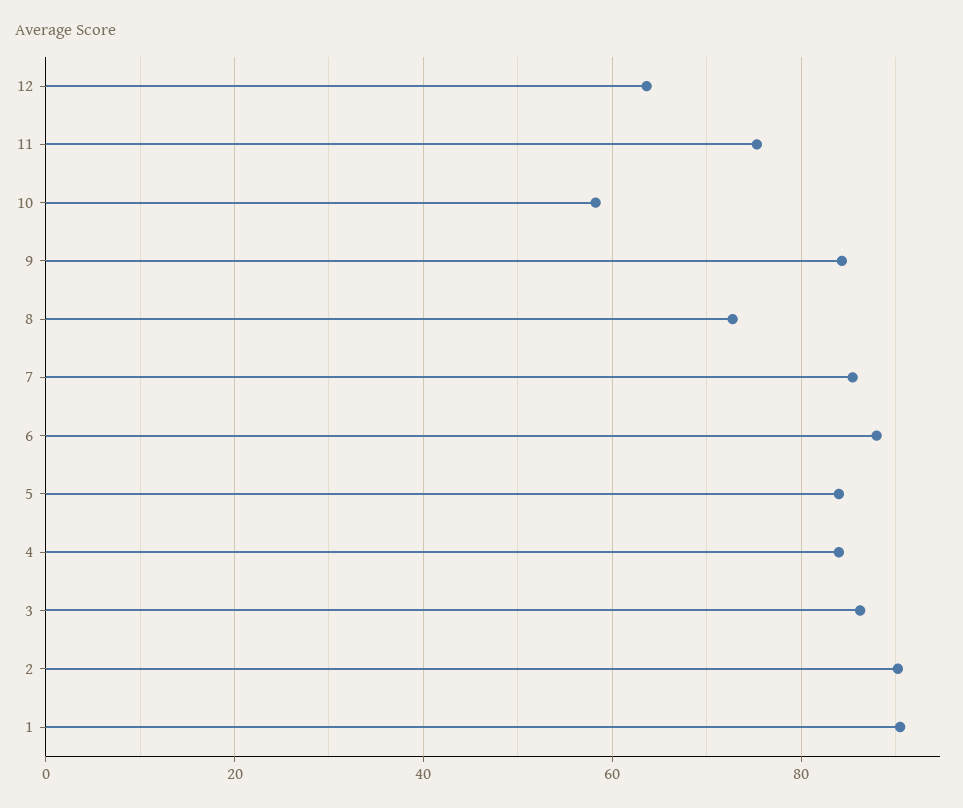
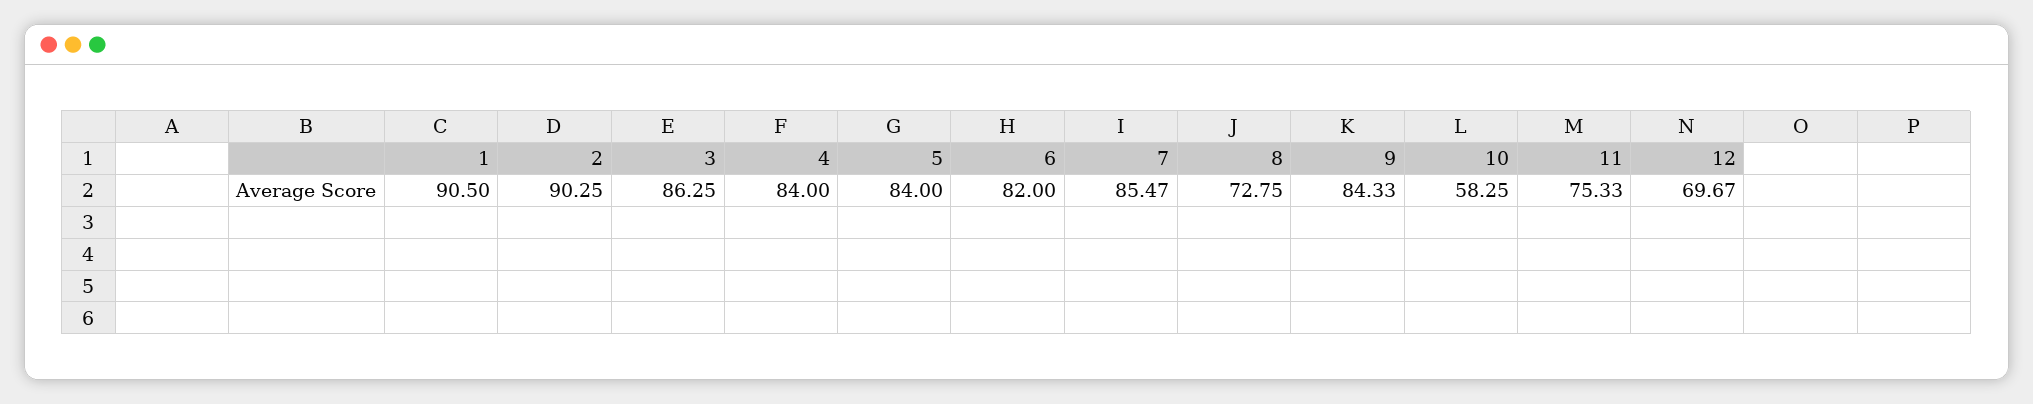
  {
-   "12": 64,
+   "12": 69.67,
    "11": 75.33,
    "10": 58.25,
    "9": 84.33,
    "8": 72.75,
    "7": 85.47,
-   "6": 88,
+   "6": 82,
    "5": 84,
    "4": 84,
    "3": 86.25,
    "2": 90.25,
    "1": 90.5
  }

